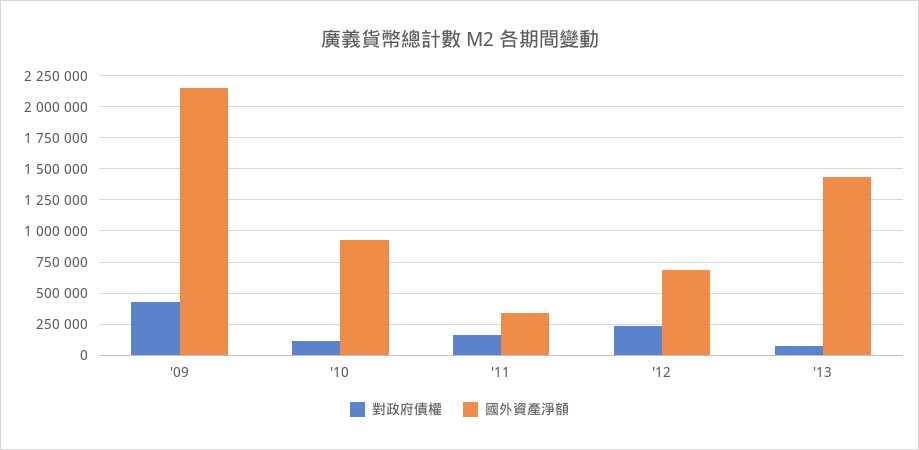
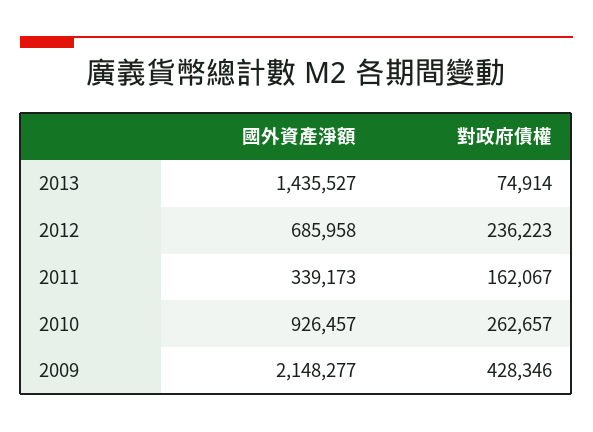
  {
    "對政府債權": {
      "'09": 428346,
-     "'10": 100000,
+     "'10": 262657,
      "'11": 162067,
      "'12": 236223,
      "'13": 74914
    },
    "國外資產淨額": {
      "'09": 2148277,
      "'10": 926457,
      "'11": 339173,
      "'12": 685958,
      "'13": 1435527
    }
  }

